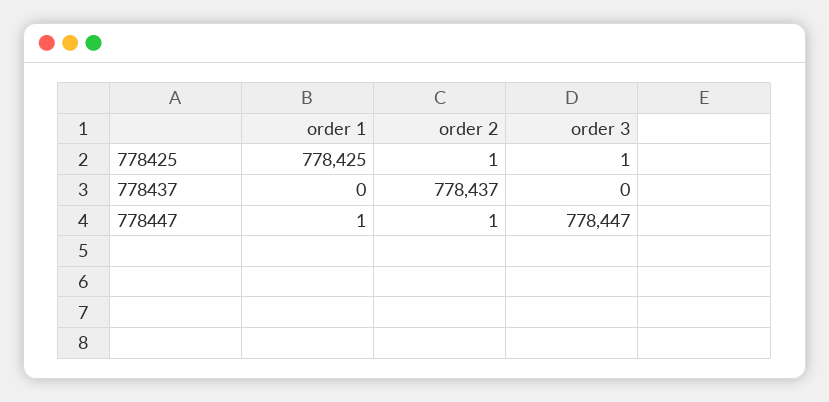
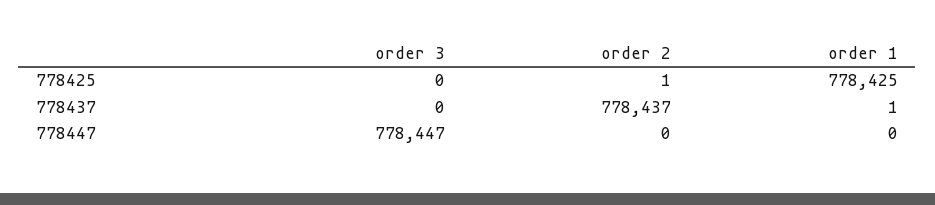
  {
    "order 1": {
      "778425": 778425,
-     "778437": 0,
+     "778437": 1,
-     "778447": 1
+     "778447": 0
    },
    "order 2": {
      "778425": 1,
      "778437": 778437,
-     "778447": 1
+     "778447": 0
    },
    "order 3": {
-     "778425": 1,
+     "778425": 0,
      "778437": 0,
      "778447": 778447
    }
  }

